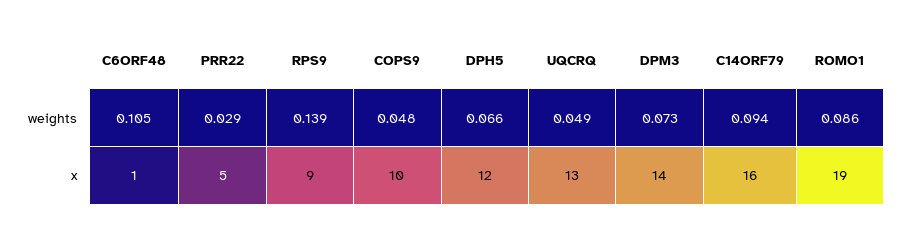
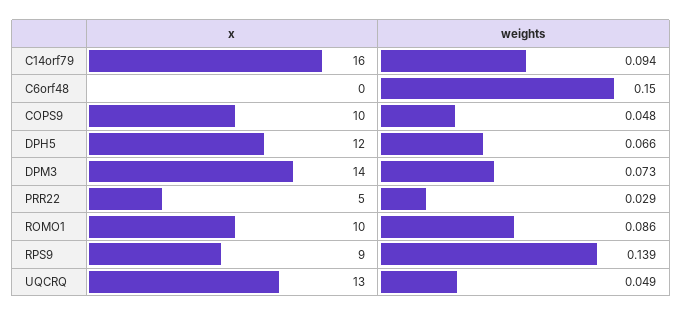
  {
    "C6ORF48": {
-     "weights": 0.105,
+     "weights": 0.15,
-     "x": 1
+     "x": 0
    },
    "PRR22": {
      "weights": 0.029,
      "x": 5
    },
    "RPS9": {
      "weights": 0.139,
      "x": 9
    },
    "COPS9": {
      "weights": 0.048,
      "x": 10
    },
    "DPH5": {
      "weights": 0.066,
      "x": 12
    },
    "UQCRQ": {
      "weights": 0.049,
      "x": 13
    },
    "DPM3": {
      "weights": 0.073,
      "x": 14
    },
    "C14ORF79": {
      "weights": 0.094,
      "x": 16
    },
    "ROMO1": {
      "weights": 0.086,
-     "x": 19
+     "x": 10
    }
  }

